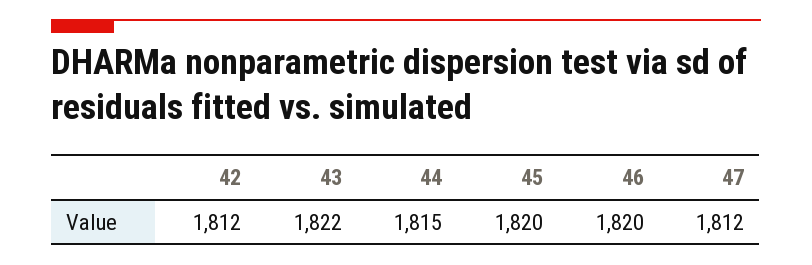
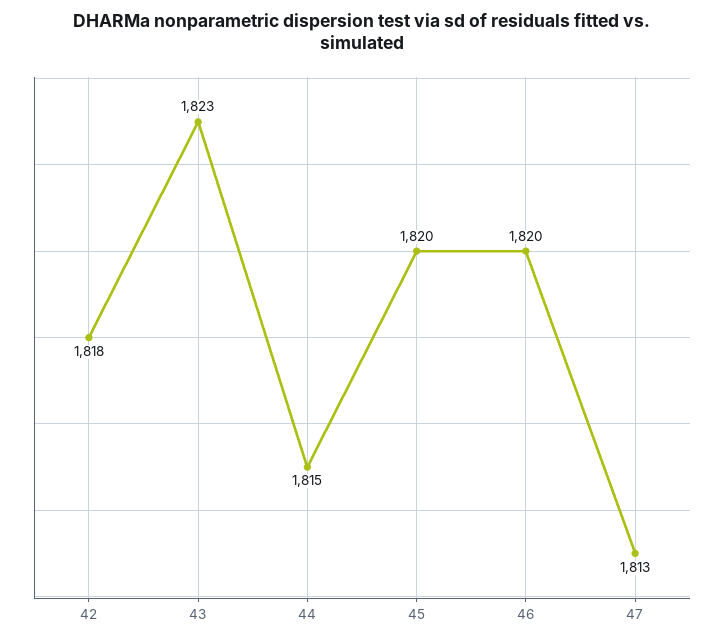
  {
-   "42": 1812,
+   "42": 1818,
-   "43": 1822,
+   "43": 1823,
    "44": 1815,
    "45": 1820,
    "46": 1820,
-   "47": 1812
+   "47": 1813
  }

